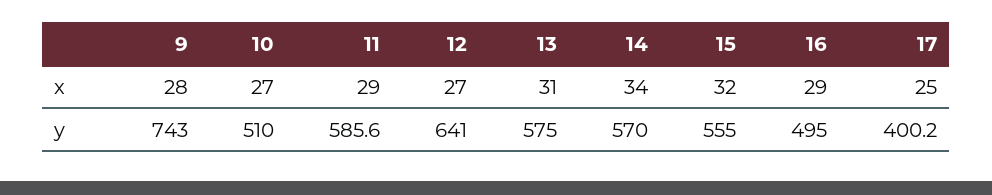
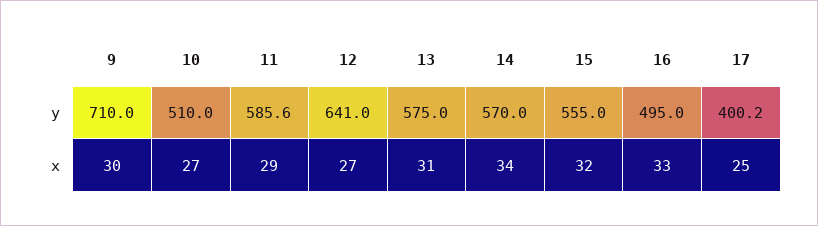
  {
    "9": {
-     "x": 28,
+     "x": 30,
-     "y": 743
+     "y": 710
    },
    "10": {
      "x": 27,
      "y": 510
    },
    "11": {
      "x": 29,
      "y": 585.6
    },
    "12": {
      "x": 27,
      "y": 641
    },
    "13": {
      "x": 31,
      "y": 575
    },
    "14": {
      "x": 34,
      "y": 570
    },
    "15": {
      "x": 32,
      "y": 555
    },
    "16": {
-     "x": 29,
+     "x": 33,
      "y": 495
    },
    "17": {
      "x": 25,
      "y": 400.2
    }
  }

